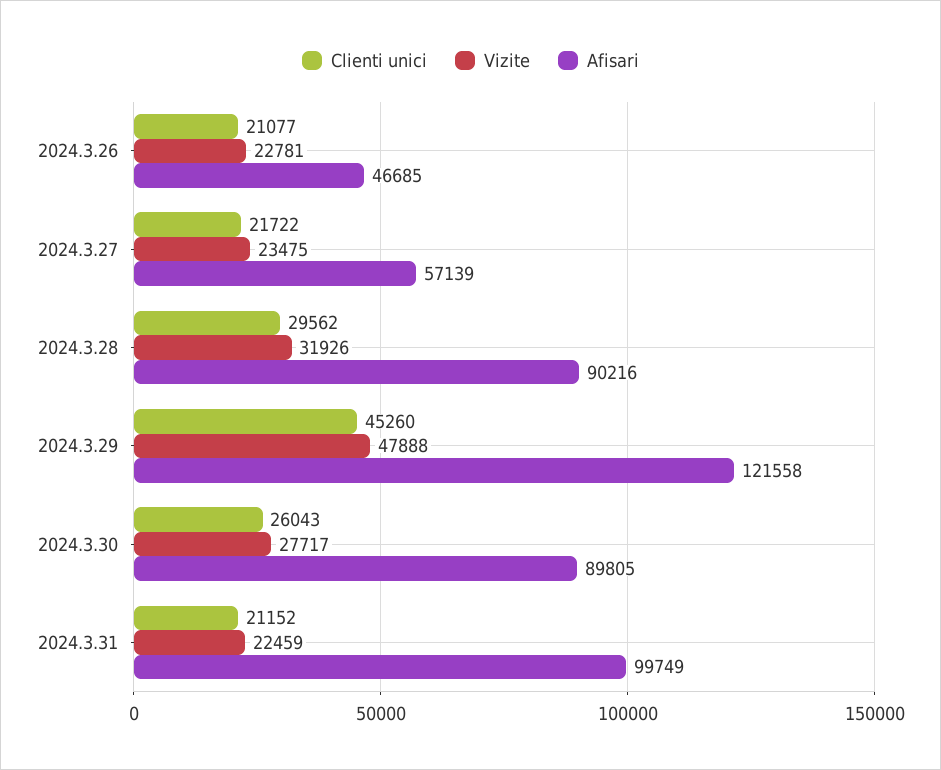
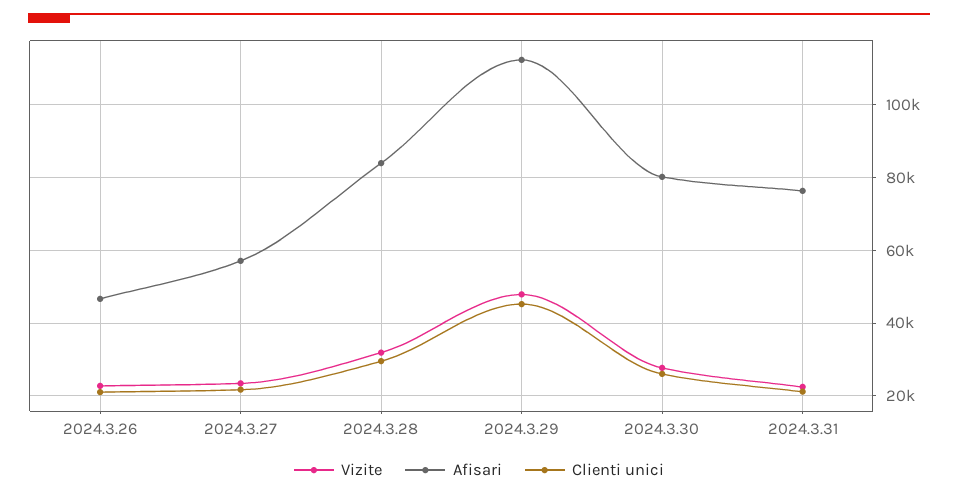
  {
    "Clienti unici": {
      "2024.3.26": 21077,
      "2024.3.27": 21722,
      "2024.3.28": 29562,
      "2024.3.29": 45260,
      "2024.3.30": 26043,
      "2024.3.31": 21152
    },
    "Vizite": {
      "2024.3.26": 22781,
      "2024.3.27": 23475,
      "2024.3.28": 31926,
      "2024.3.29": 47888,
      "2024.3.30": 27717,
      "2024.3.31": 22459
    },
    "Afisari": {
      "2024.3.26": 46685,
      "2024.3.27": 57139,
-     "2024.3.28": 90216,
+     "2024.3.28": 84000,
-     "2024.3.29": 121558,
+     "2024.3.29": 112000,
-     "2024.3.30": 89805,
+     "2024.3.30": 80000,
-     "2024.3.31": 99749
+     "2024.3.31": 76000
    }
  }

